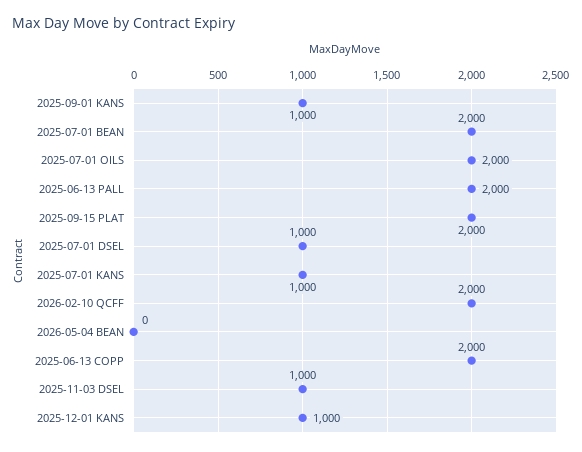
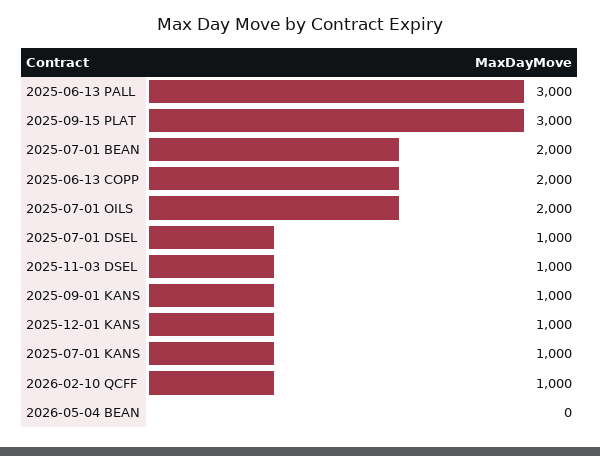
  {
    "2025-09-01 KANS": 1000,
    "2025-07-01 BEAN": 2000,
    "2025-07-01 OILS": 2000,
-   "2025-06-13 PALL": 2000,
+   "2025-06-13 PALL": 3000,
-   "2025-09-15 PLAT": 2000,
+   "2025-09-15 PLAT": 3000,
    "2025-07-01 DSEL": 1000,
    "2025-07-01 KANS": 1000,
-   "2026-02-10 QCFF": 2000,
+   "2026-02-10 QCFF": 1000,
    "2026-05-04 BEAN": 0,
    "2025-06-13 COPP": 2000,
    "2025-11-03 DSEL": 1000,
    "2025-12-01 KANS": 1000
  }

